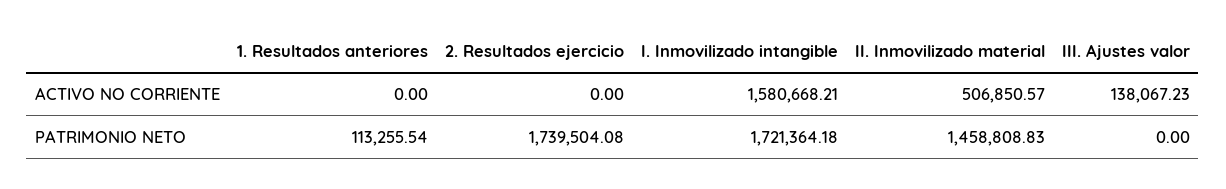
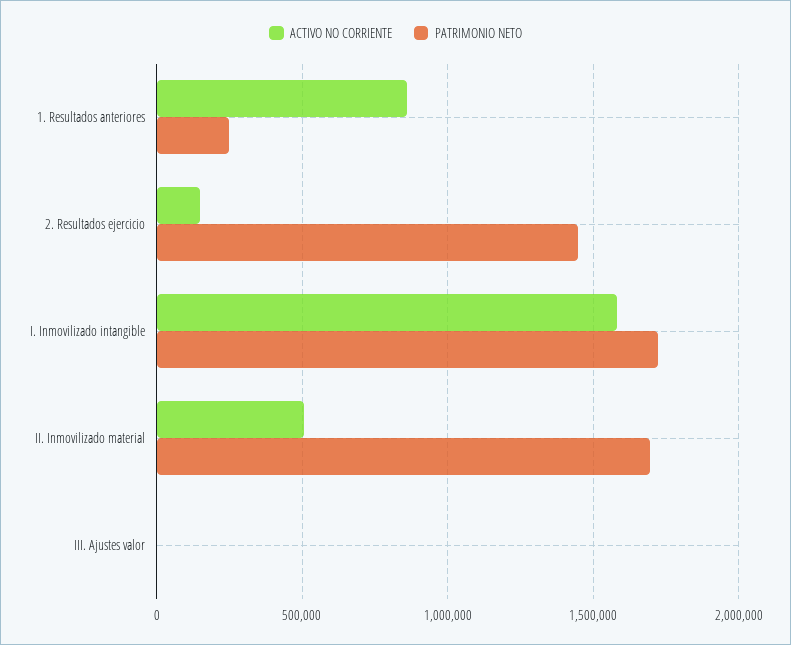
  {
    "ACTIVO NO CORRIENTE": {
-     "1. Resultados anteriores": 0,
+     "1. Resultados anteriores": 850000,
-     "2. Resultados ejercicio": 0,
+     "2. Resultados ejercicio": 150000,
      "I. Inmovilizado intangible": 1580668.21,
      "II. Inmovilizado material": 506850.57,
-     "III. Ajustes valor": 138067.23
+     "III. Ajustes valor": 0
    },
    "PATRIMONIO NETO": {
-     "1. Resultados anteriores": 113255.54,
+     "1. Resultados anteriores": 250000,
-     "2. Resultados ejercicio": 1739504.08,
+     "2. Resultados ejercicio": 1450000,
      "I. Inmovilizado intangible": 1721364.18,
-     "II. Inmovilizado material": 1458808.83,
+     "II. Inmovilizado material": 1700000,
      "III. Ajustes valor": 0
    }
  }

